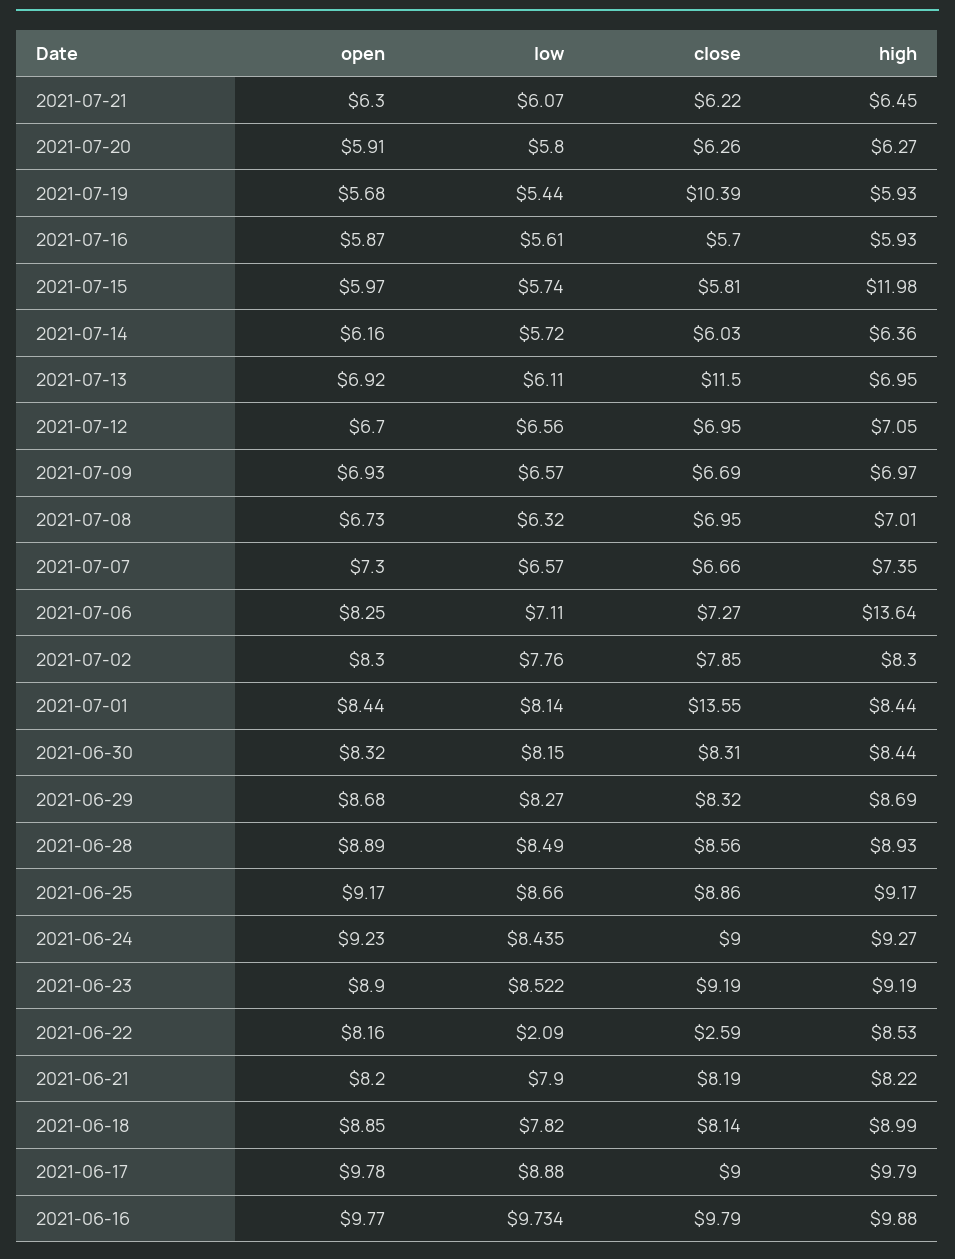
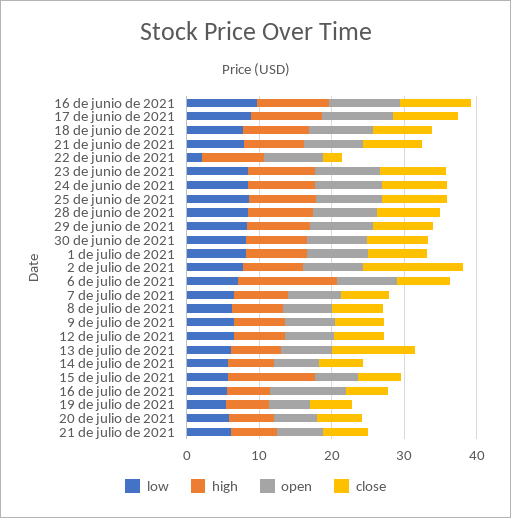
  {
    "open": {
      "2021-07-21": 6.3,
      "2021-07-20": 5.91,
      "2021-07-19": 5.68,
-     "2021-07-16": 5.87,
+     "2021-07-16": 10,
      "2021-07-15": 5.97,
      "2021-07-14": 6.16,
      "2021-07-13": 6.92,
      "2021-07-12": 6.7,
      "2021-07-09": 6.93,
      "2021-07-08": 6.73,
      "2021-07-07": 7.3,
      "2021-07-06": 8.25,
      "2021-07-02": 8.3,
      "2021-07-01": 8.44,
      "2021-06-30": 8.32,
      "2021-06-29": 8.68,
      "2021-06-28": 8.89,
      "2021-06-25": 9.17,
      "2021-06-24": 9.23,
      "2021-06-23": 8.9,
      "2021-06-22": 8.16,
      "2021-06-21": 8.2,
      "2021-06-18": 8.85,
      "2021-06-17": 9.78,
      "2021-06-16": 9.77
    },
    "low": {
      "2021-07-21": 6.07,
      "2021-07-20": 5.8,
      "2021-07-19": 5.44,
      "2021-07-16": 5.61,
      "2021-07-15": 5.74,
      "2021-07-14": 5.72,
      "2021-07-13": 6.11,
      "2021-07-12": 6.56,
      "2021-07-09": 6.57,
      "2021-07-08": 6.32,
      "2021-07-07": 6.57,
      "2021-07-06": 7.11,
      "2021-07-02": 7.76,
      "2021-07-01": 8.14,
      "2021-06-30": 8.15,
      "2021-06-29": 8.27,
      "2021-06-28": 8.49,
      "2021-06-25": 8.66,
      "2021-06-24": 8.435,
      "2021-06-23": 8.522,
      "2021-06-22": 2.09,
      "2021-06-21": 7.9,
      "2021-06-18": 7.82,
      "2021-06-17": 8.88,
      "2021-06-16": 9.734
    },
    "close": {
      "2021-07-21": 6.22,
      "2021-07-20": 6.26,
-     "2021-07-19": 10.39,
+     "2021-07-19": 6,
      "2021-07-16": 5.7,
      "2021-07-15": 5.81,
      "2021-07-14": 6.03,
      "2021-07-13": 11.5,
      "2021-07-12": 6.95,
      "2021-07-09": 6.69,
      "2021-07-08": 6.95,
      "2021-07-07": 6.66,
      "2021-07-06": 7.27,
-     "2021-07-02": 7.85,
+     "2021-07-02": 14,
-     "2021-07-01": 13.55,
+     "2021-07-01": 8,
      "2021-06-30": 8.31,
      "2021-06-29": 8.32,
      "2021-06-28": 8.56,
      "2021-06-25": 8.86,
      "2021-06-24": 9,
      "2021-06-23": 9.19,
      "2021-06-22": 2.59,
      "2021-06-21": 8.19,
      "2021-06-18": 8.14,
      "2021-06-17": 9,
      "2021-06-16": 9.79
    },
    "high": {
      "2021-07-21": 6.45,
      "2021-07-20": 6.27,
      "2021-07-19": 5.93,
      "2021-07-16": 5.93,
      "2021-07-15": 11.98,
      "2021-07-14": 6.36,
      "2021-07-13": 6.95,
      "2021-07-12": 7.05,
      "2021-07-09": 6.97,
      "2021-07-08": 7.01,
      "2021-07-07": 7.35,
      "2021-07-06": 13.64,
      "2021-07-02": 8.3,
      "2021-07-01": 8.44,
      "2021-06-30": 8.44,
      "2021-06-29": 8.69,
      "2021-06-28": 8.93,
      "2021-06-25": 9.17,
      "2021-06-24": 9.27,
      "2021-06-23": 9.19,
      "2021-06-22": 8.53,
      "2021-06-21": 8.22,
      "2021-06-18": 8.99,
      "2021-06-17": 9.79,
      "2021-06-16": 9.88
    }
  }

